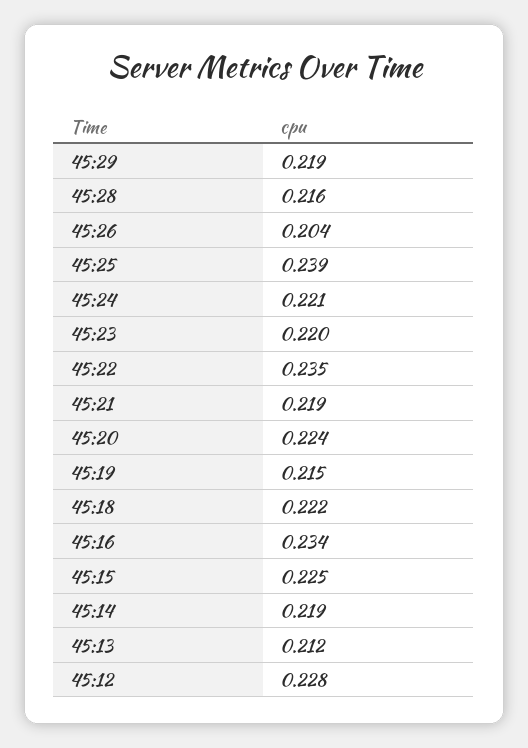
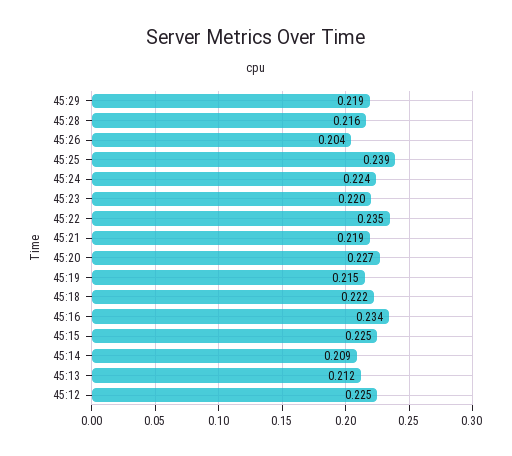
  {
    "45:29": 0.219,
    "45:28": 0.216,
    "45:26": 0.204,
    "45:25": 0.239,
-   "45:24": 0.221,
+   "45:24": 0.224,
    "45:23": 0.22,
    "45:22": 0.235,
    "45:21": 0.219,
-   "45:20": 0.224,
+   "45:20": 0.227,
    "45:19": 0.215,
    "45:18": 0.222,
    "45:16": 0.234,
    "45:15": 0.225,
-   "45:14": 0.219,
+   "45:14": 0.209,
    "45:13": 0.212,
-   "45:12": 0.228
+   "45:12": 0.225
  }

